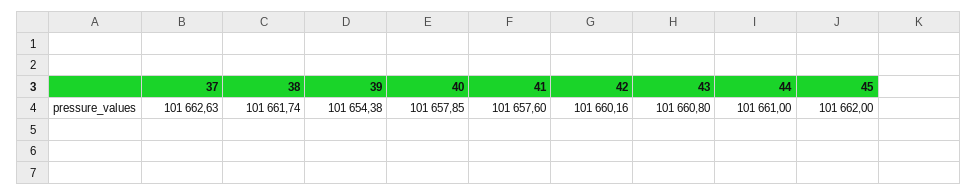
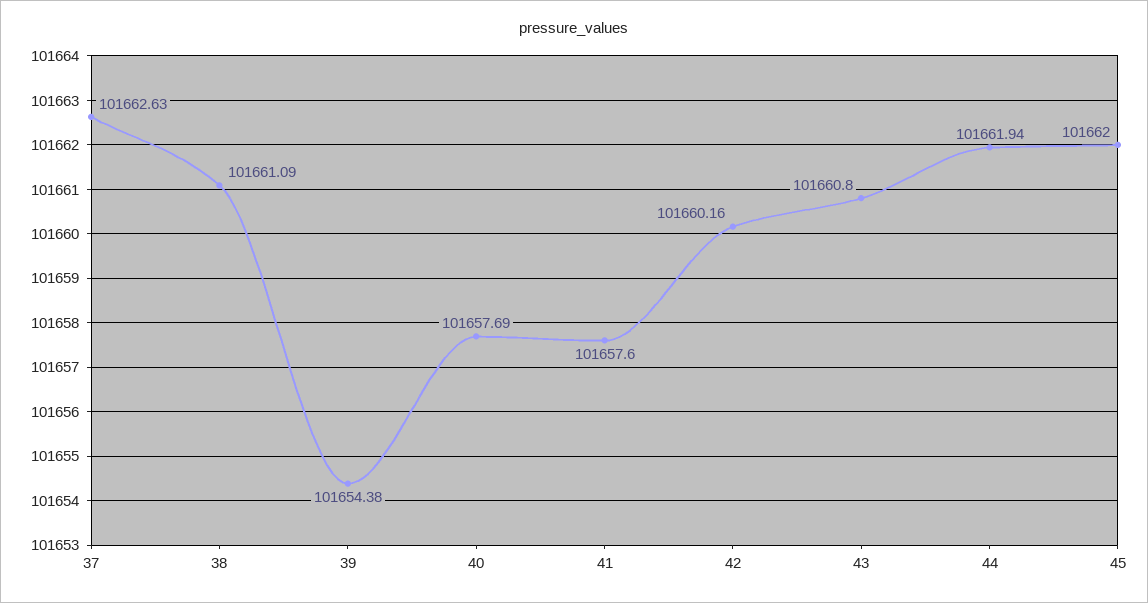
  {
    "37": 101662.63,
-   "38": 101661.74,
+   "38": 101661.09,
    "39": 101654.38,
-   "40": 101657.85,
+   "40": 101657.69,
    "41": 101657.6,
    "42": 101660.16,
    "43": 101660.8,
-   "44": 101661,
+   "44": 101661.94,
    "45": 101662
  }

